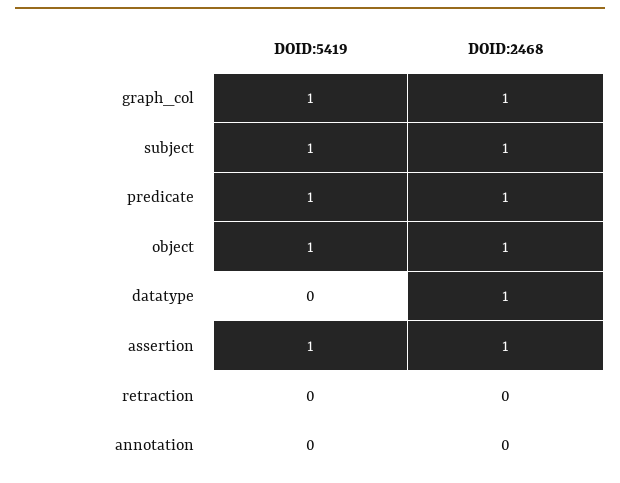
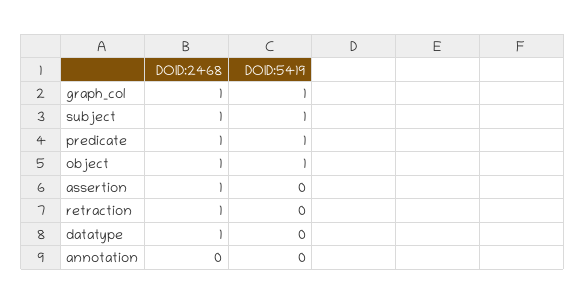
  {
    "DOID:5419": {
      "graph_col": 1,
      "subject": 1,
      "predicate": 1,
      "object": 1,
      "datatype": 0,
-     "assertion": 1,
+     "assertion": 0,
      "retraction": 0,
      "annotation": 0
    },
    "DOID:2468": {
      "graph_col": 1,
      "subject": 1,
      "predicate": 1,
      "object": 1,
      "datatype": 1,
      "assertion": 1,
-     "retraction": 0,
+     "retraction": 1,
      "annotation": 0
    }
  }

